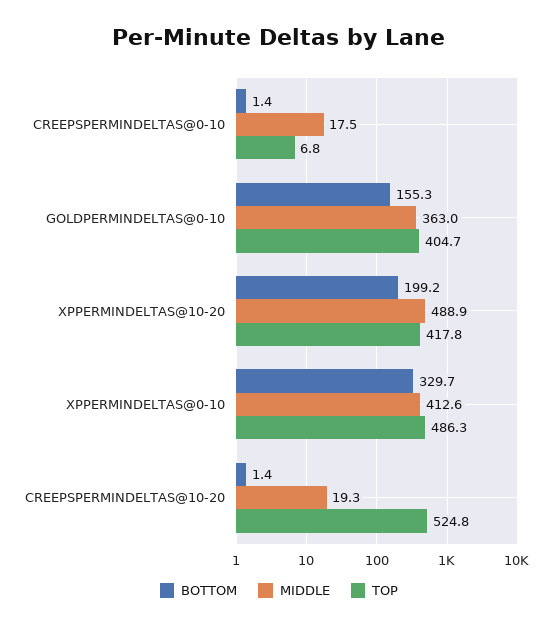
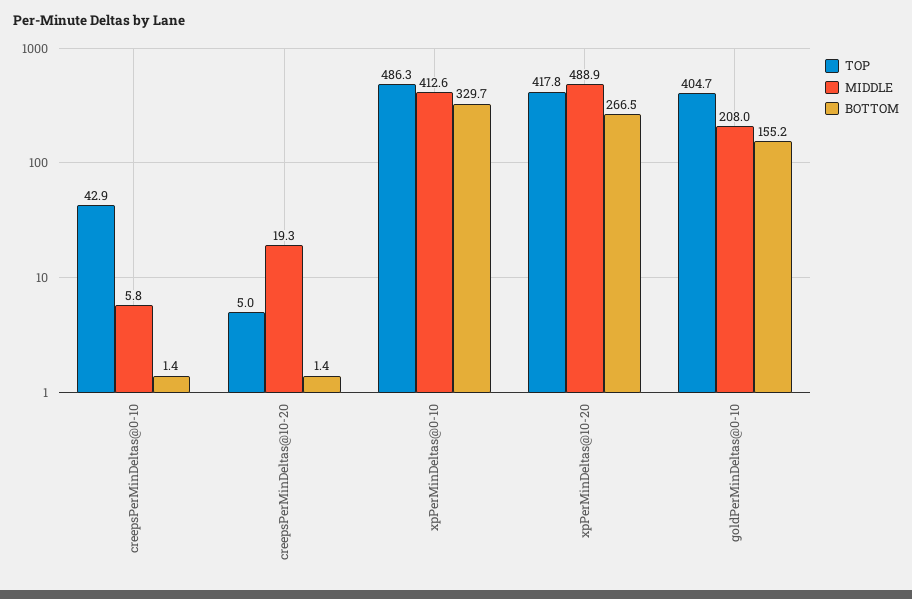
  {
    "BOTTOM": {
      "CREEPSPERMINDELTAS@0-10": 1.4,
-     "GOLDPERMINDELTAS@0-10": 155.3,
+     "GOLDPERMINDELTAS@0-10": 155.2,
-     "XPPERMINDELTAS@10-20": 199.2,
+     "XPPERMINDELTAS@10-20": 266.5,
      "XPPERMINDELTAS@0-10": 329.7,
      "CREEPSPERMINDELTAS@10-20": 1.4
    },
    "MIDDLE": {
-     "CREEPSPERMINDELTAS@0-10": 17.5,
+     "CREEPSPERMINDELTAS@0-10": 5.8,
-     "GOLDPERMINDELTAS@0-10": 363,
+     "GOLDPERMINDELTAS@0-10": 208,
      "XPPERMINDELTAS@10-20": 488.9,
      "XPPERMINDELTAS@0-10": 412.6,
      "CREEPSPERMINDELTAS@10-20": 19.3
    },
    "TOP": {
-     "CREEPSPERMINDELTAS@0-10": 6.8,
+     "CREEPSPERMINDELTAS@0-10": 42.9,
      "GOLDPERMINDELTAS@0-10": 404.7,
      "XPPERMINDELTAS@10-20": 417.8,
      "XPPERMINDELTAS@0-10": 486.3,
-     "CREEPSPERMINDELTAS@10-20": 524.8
+     "CREEPSPERMINDELTAS@10-20": 5
    }
  }

